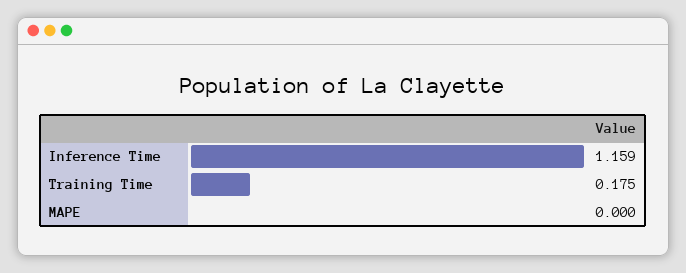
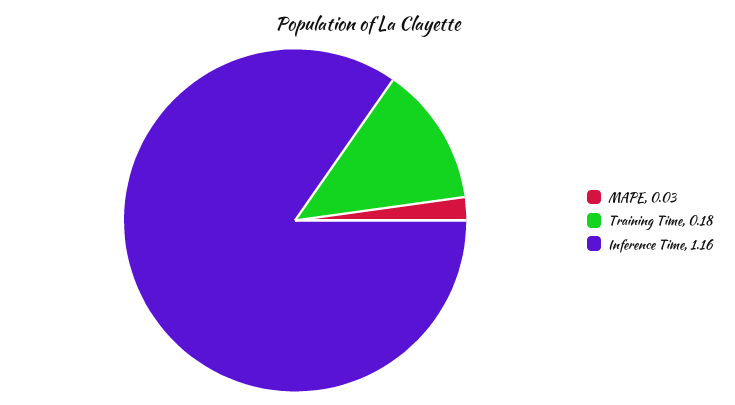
  {
    "Inference Time": 1.159,
    "Training Time": 0.175,
-   "MAPE": 0
+   "MAPE": 0.03
  }

